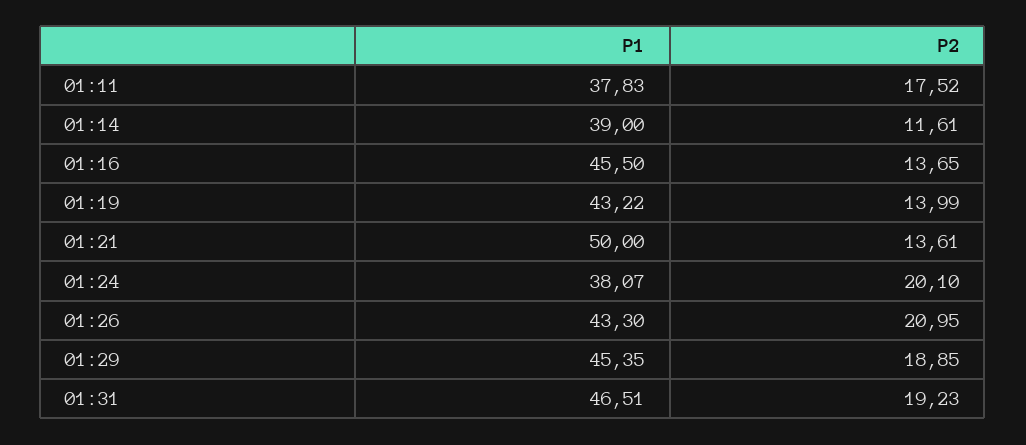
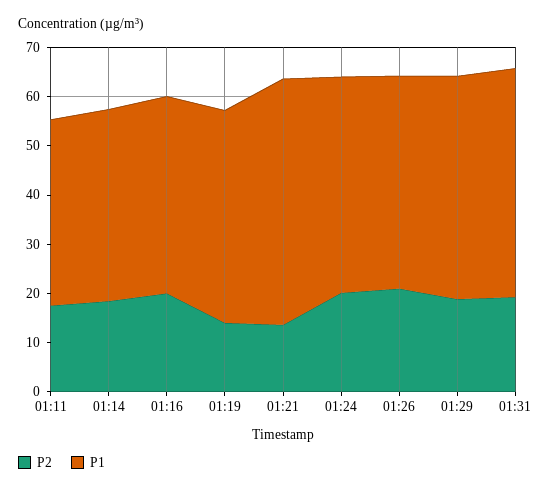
  {
    "P1": {
      "01:11": 37.83,
      "01:14": 39,
-     "01:16": 45.5,
+     "01:16": 40,
      "01:19": 43.22,
      "01:21": 50,
-     "01:24": 38.07,
+     "01:24": 44,
      "01:26": 43.3,
      "01:29": 45.35,
      "01:31": 46.51
    },
    "P2": {
      "01:11": 17.52,
-     "01:14": 11.61,
+     "01:14": 18,
-     "01:16": 13.65,
+     "01:16": 20,
      "01:19": 13.99,
      "01:21": 13.61,
      "01:24": 20.1,
      "01:26": 20.95,
      "01:29": 18.85,
      "01:31": 19.23
    }
  }

